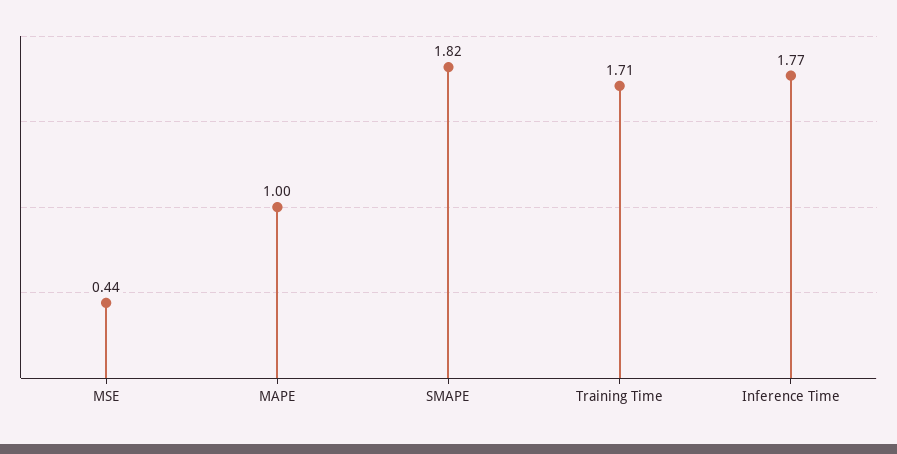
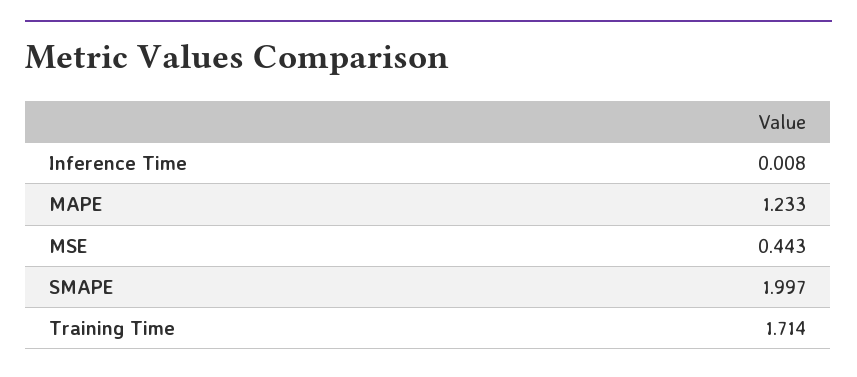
  {
    "MSE": 0.443,
-   "MAPE": 1,
+   "MAPE": 1.233,
-   "SMAPE": 1.82,
+   "SMAPE": 1.997,
    "Training Time": 1.714,
-   "Inference Time": 1.77
+   "Inference Time": 0.008
  }

